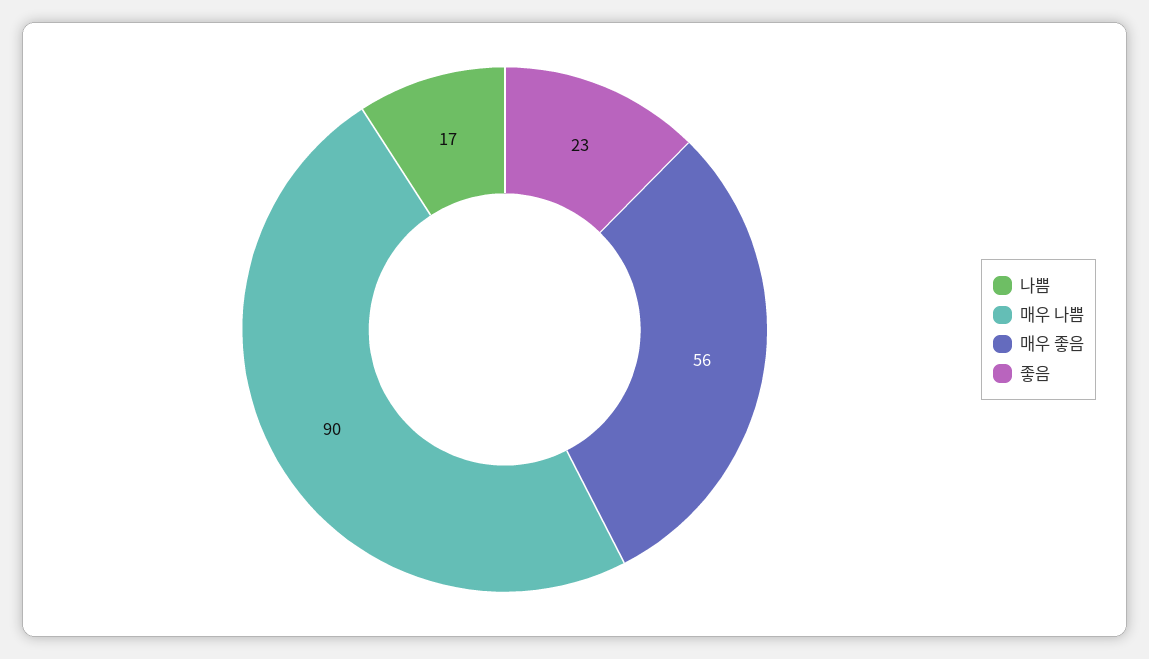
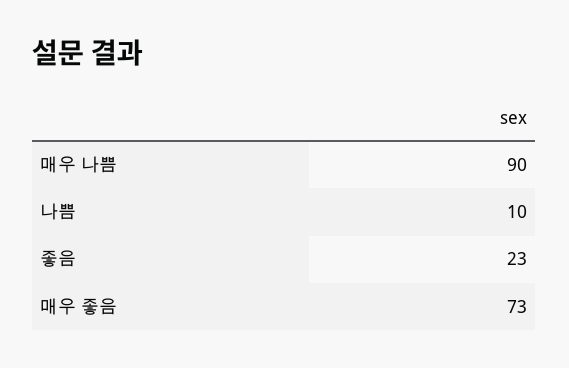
  {
-   "나쁨": 17,
+   "나쁨": 10,
    "매우 나쁨": 90,
-   "매우 좋음": 56,
+   "매우 좋음": 73,
    "좋음": 23
  }

